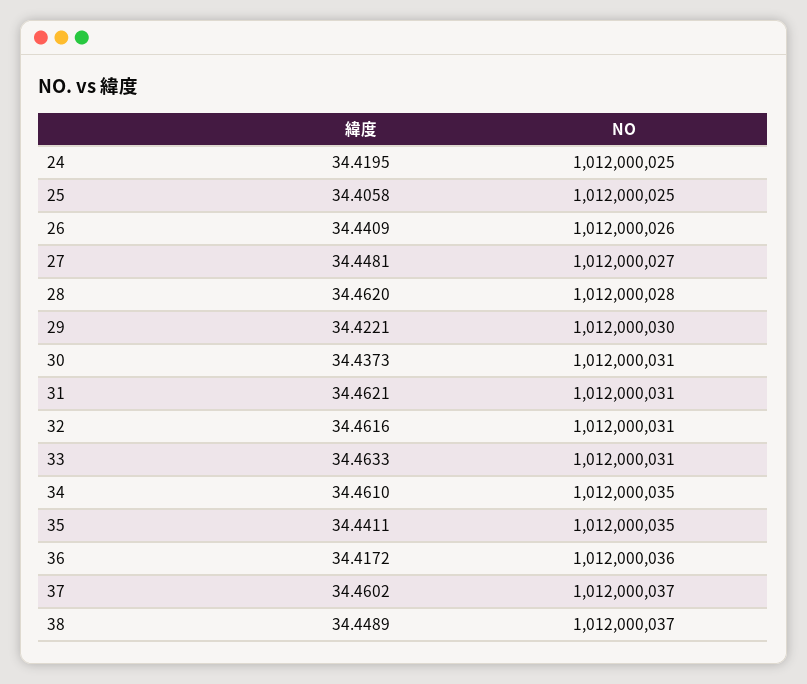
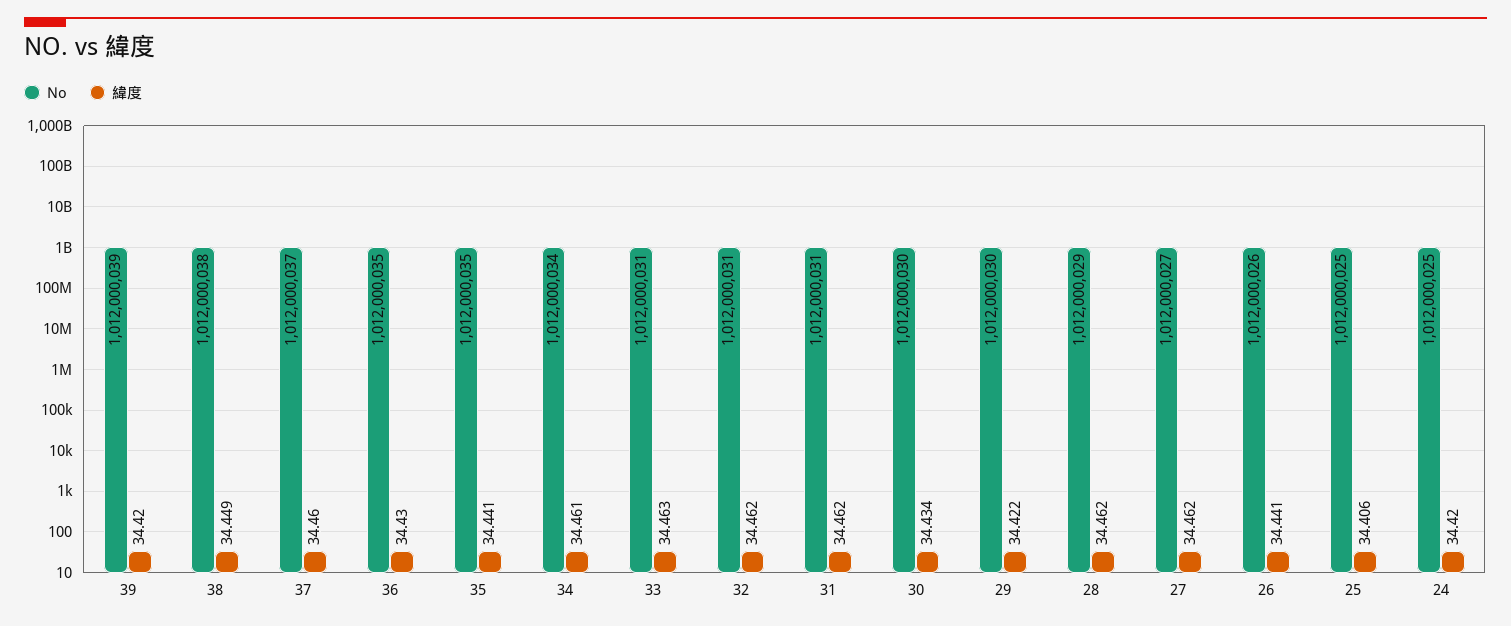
  {
    "緯度": {
      "24": 34.4195,
      "25": 34.4058,
      "26": 34.4409,
-     "27": 34.4481,
+     "27": 34.462,
      "28": 34.462,
      "29": 34.4221,
-     "30": 34.4373,
+     "30": 34.434,
      "31": 34.4621,
      "32": 34.4616,
      "33": 34.4633,
      "34": 34.461,
      "35": 34.4411,
-     "36": 34.4172,
+     "36": 34.43,
      "37": 34.4602,
-     "38": 34.4489
+     "38": 34.4489,
+     "39": 34.42
    },
    "NO": {
      "24": 1012000025,
      "25": 1012000025,
      "26": 1012000026,
      "27": 1012000027,
-     "28": 1012000028,
+     "28": 1012000029,
      "29": 1012000030,
-     "30": 1012000031,
+     "30": 1012000030,
      "31": 1012000031,
      "32": 1012000031,
      "33": 1012000031,
-     "34": 1012000035,
+     "34": 1012000034,
      "35": 1012000035,
-     "36": 1012000036,
+     "36": 1012000035,
      "37": 1012000037,
-     "38": 1012000037
+     "38": 1012000038,
+     "39": 1012000039
    }
  }

